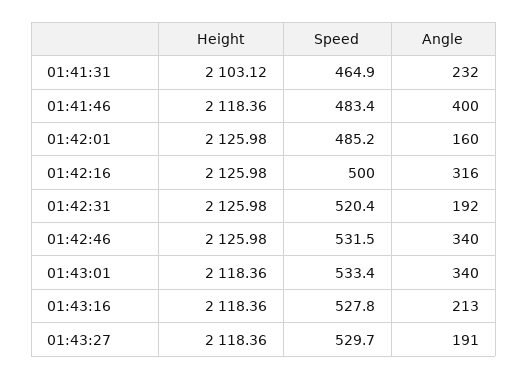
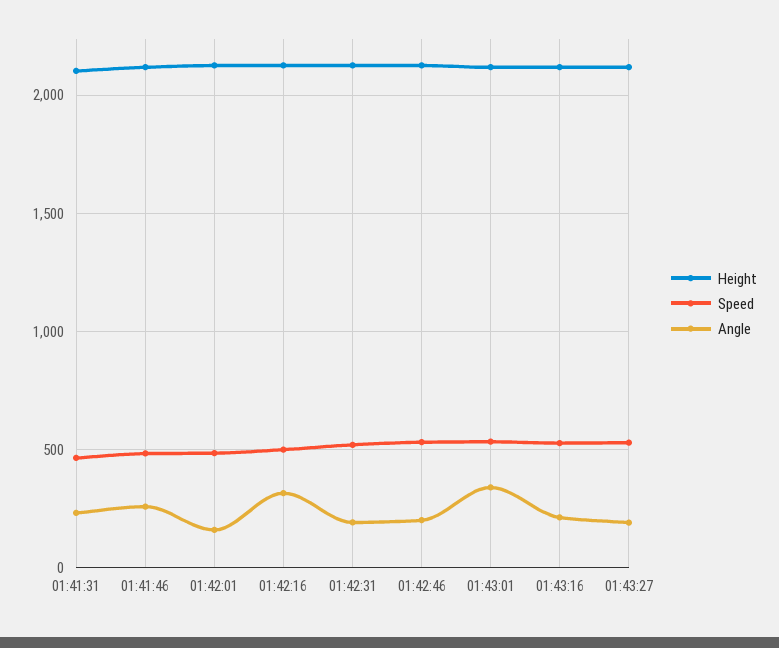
  {
    "Height": {
      "01:41:31": 2103.12,
      "01:41:46": 2118.36,
      "01:42:01": 2125.98,
      "01:42:16": 2125.98,
      "01:42:31": 2125.98,
      "01:42:46": 2125.98,
      "01:43:01": 2118.36,
      "01:43:16": 2118.36,
      "01:43:27": 2118.36
    },
    "Speed": {
      "01:41:31": 464.9,
      "01:41:46": 483.4,
      "01:42:01": 485.2,
      "01:42:16": 500,
      "01:42:31": 520.4,
      "01:42:46": 531.5,
      "01:43:01": 533.4,
      "01:43:16": 527.8,
      "01:43:27": 529.7
    },
    "Angle": {
      "01:41:31": 232,
-     "01:41:46": 400,
+     "01:41:46": 250,
      "01:42:01": 160,
      "01:42:16": 316,
      "01:42:31": 192,
-     "01:42:46": 340,
+     "01:42:46": 200,
      "01:43:01": 340,
      "01:43:16": 213,
      "01:43:27": 191
    }
  }

